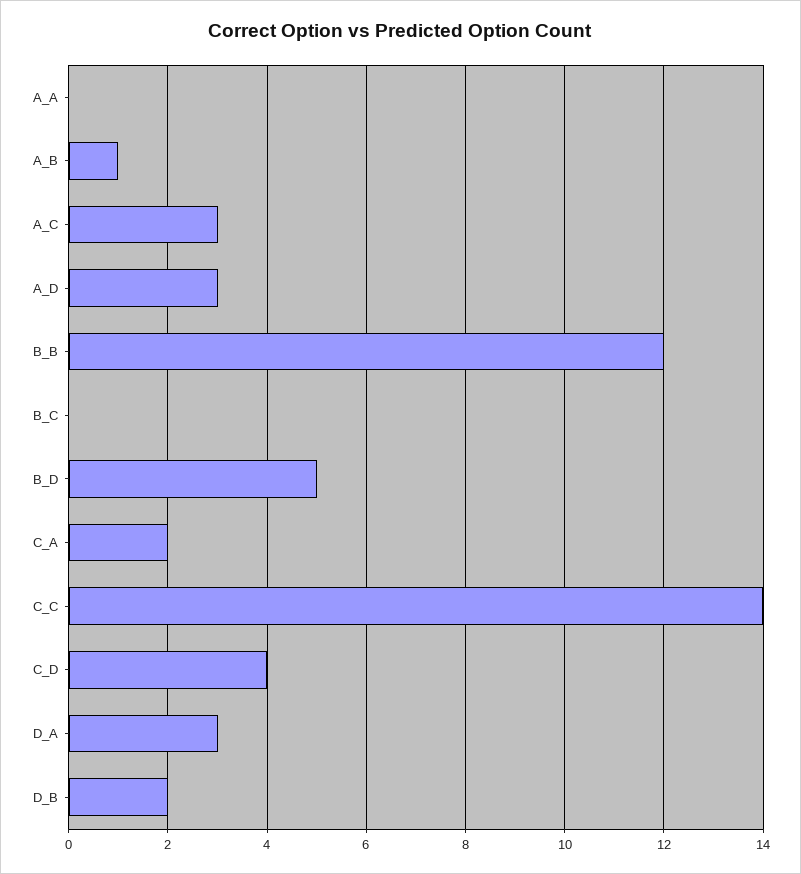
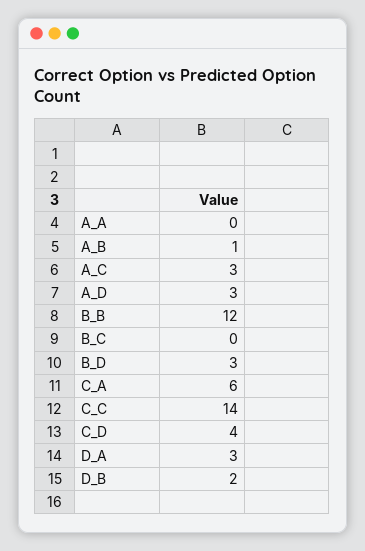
  {
    "A_A": 0,
    "A_B": 1,
    "A_C": 3,
    "A_D": 3,
    "B_B": 12,
    "B_C": 0,
-   "B_D": 5,
+   "B_D": 3,
-   "C_A": 2,
+   "C_A": 6,
    "C_C": 14,
    "C_D": 4,
    "D_A": 3,
    "D_B": 2
  }

